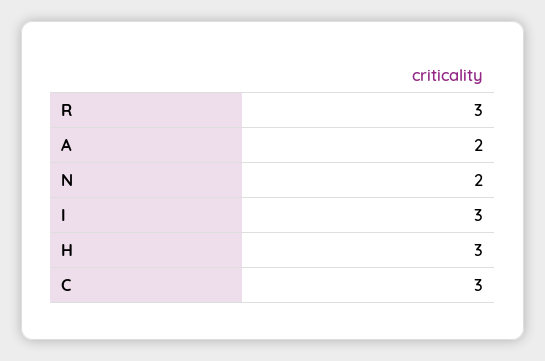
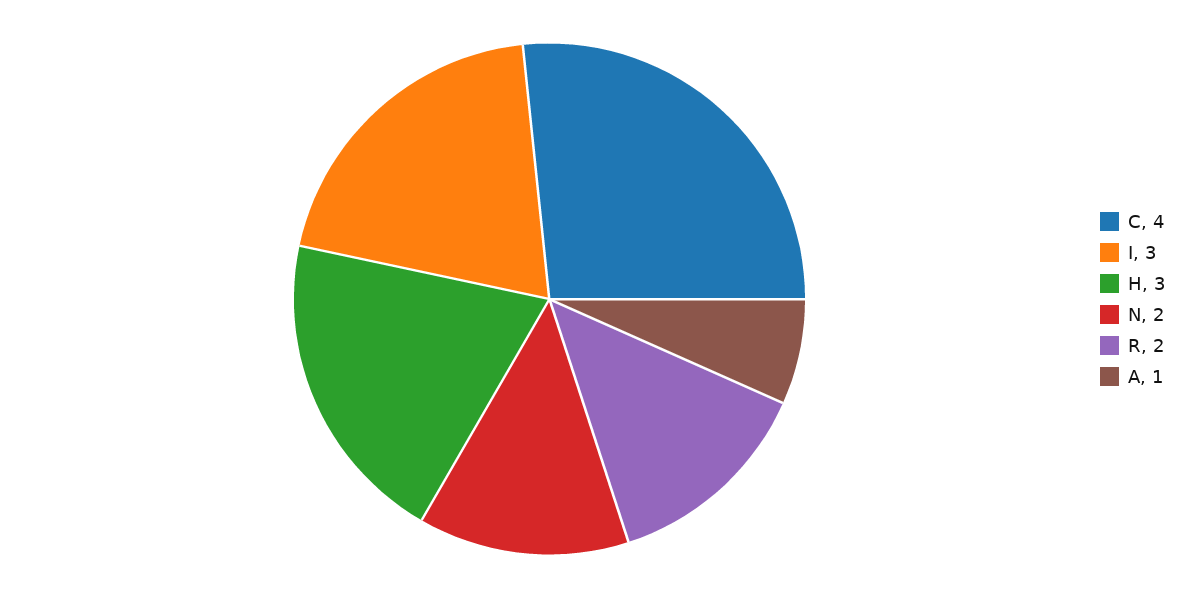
  {
-   "R": 3,
+   "R": 2,
-   "A": 2,
+   "A": 1,
    "N": 2,
    "I": 3,
    "H": 3,
-   "C": 3
+   "C": 4
  }

